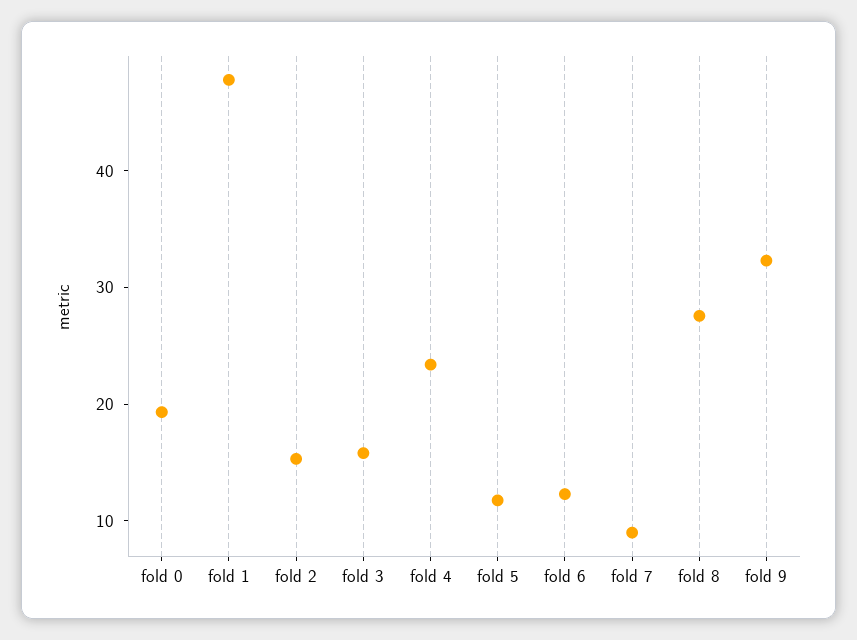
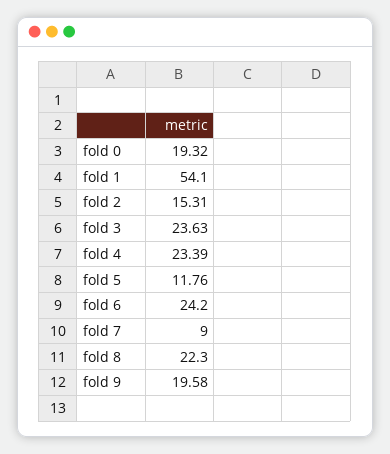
  {
    "fold 0": 19.32,
-   "fold 1": 48,
+   "fold 1": 54.1,
    "fold 2": 15.31,
-   "fold 3": 16,
+   "fold 3": 23.63,
    "fold 4": 23.39,
    "fold 5": 11.76,
-   "fold 6": 12,
+   "fold 6": 24.2,
    "fold 7": 9,
-   "fold 8": 28,
+   "fold 8": 22.3,
-   "fold 9": 32
+   "fold 9": 19.58
  }

